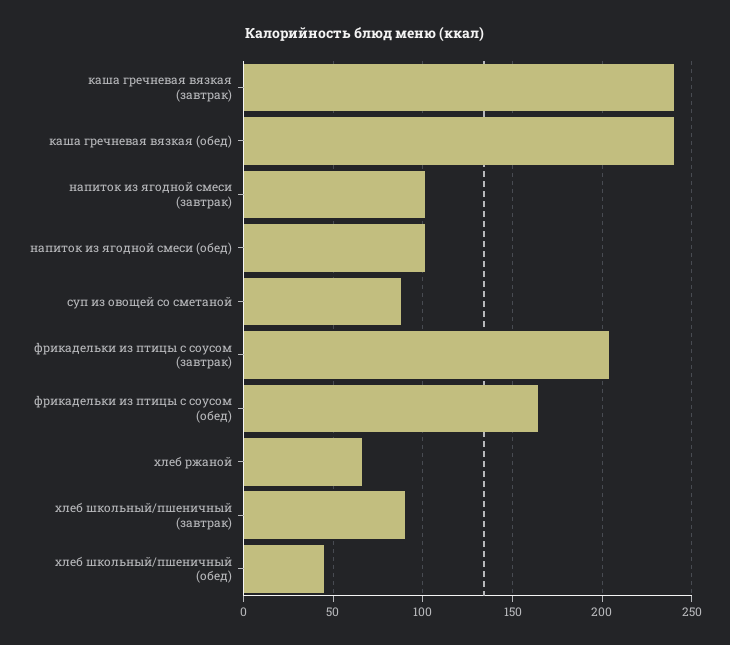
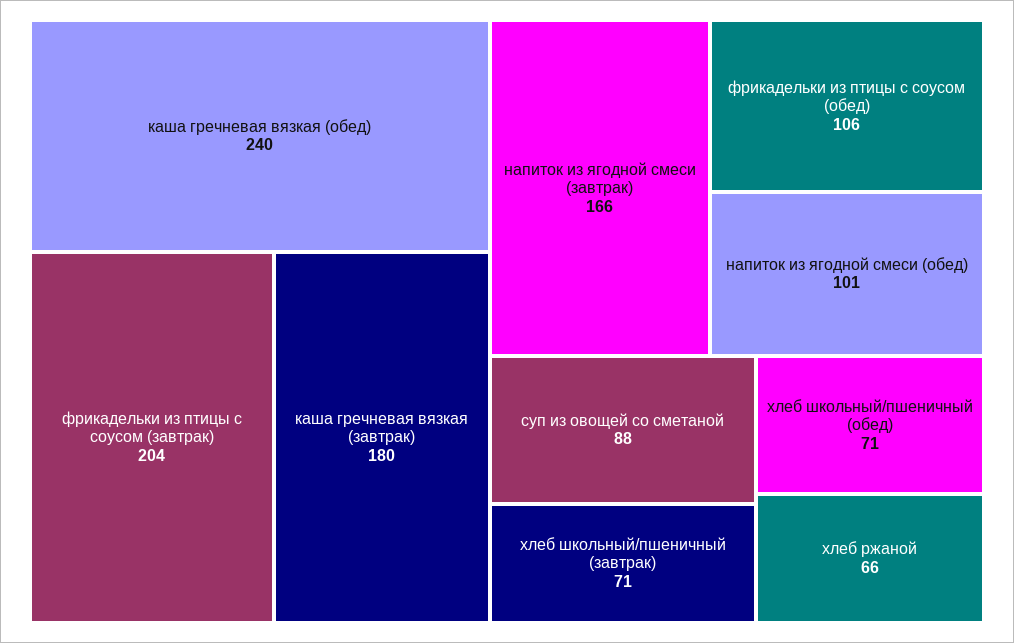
  {
-   "каша гречневая вязкая (завтрак)": 240,
+   "каша гречневая вязкая (завтрак)": 180,
    "каша гречневая вязкая (обед)": 240,
-   "напиток из ягодной смеси (завтрак)": 100,
+   "напиток из ягодной смеси (завтрак)": 166,
    "напиток из ягодной смеси (обед)": 101,
    "суп из овощей со сметаной": 88,
    "фрикадельки из птицы с соусом (завтрак)": 204,
-   "фрикадельки из птицы с соусом (обед)": 165,
+   "фрикадельки из птицы с соусом (обед)": 106,
    "хлеб ржаной": 66,
-   "хлеб школьный/пшеничный (завтрак)": 90,
+   "хлеб школьный/пшеничный (завтрак)": 71,
-   "хлеб школьный/пшеничный (обед)": 45
+   "хлеб школьный/пшеничный (обед)": 71
  }

